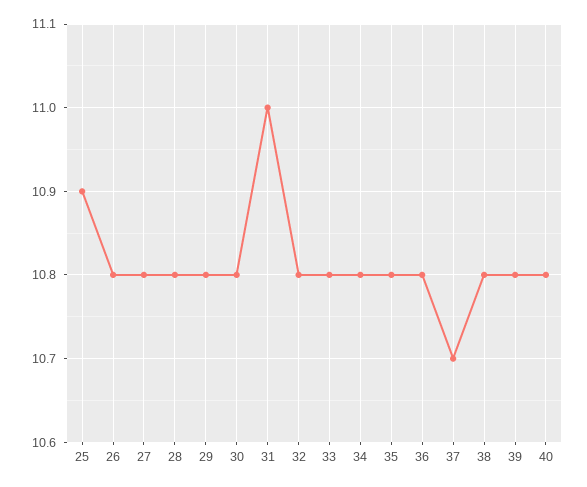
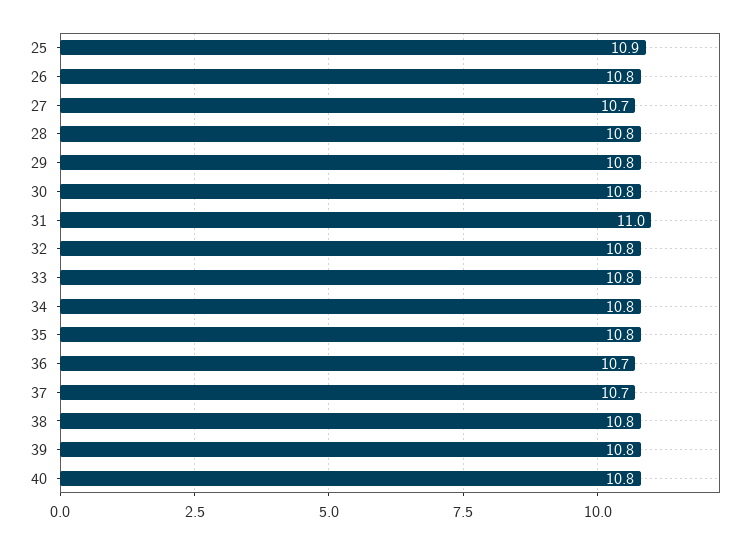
  {
    "25": 10.9,
    "26": 10.8,
-   "27": 10.8,
+   "27": 10.7,
    "28": 10.8,
    "29": 10.8,
    "30": 10.8,
    "31": 11,
    "32": 10.8,
    "33": 10.8,
    "34": 10.8,
    "35": 10.8,
-   "36": 10.8,
+   "36": 10.7,
    "37": 10.7,
    "38": 10.8,
    "39": 10.8,
    "40": 10.8
  }

